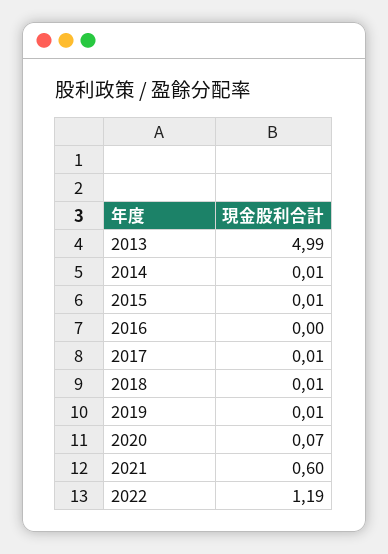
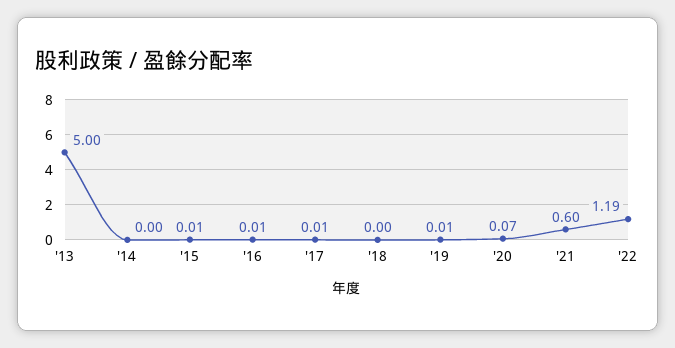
  {
-   "2013": 4.99,
+   "2013": 5,
-   "2014": 0.01,
+   "2014": 0,
    "2015": 0.01,
-   "2016": 0,
+   "2016": 0.01,
    "2017": 0.01,
-   "2018": 0.01,
+   "2018": 0,
    "2019": 0.01,
    "2020": 0.07,
    "2021": 0.6,
    "2022": 1.19
  }

